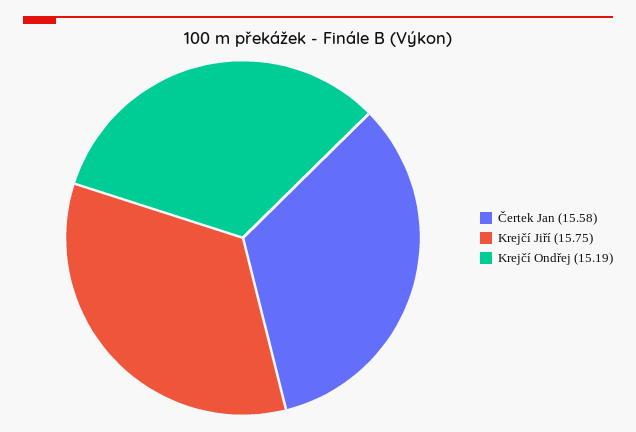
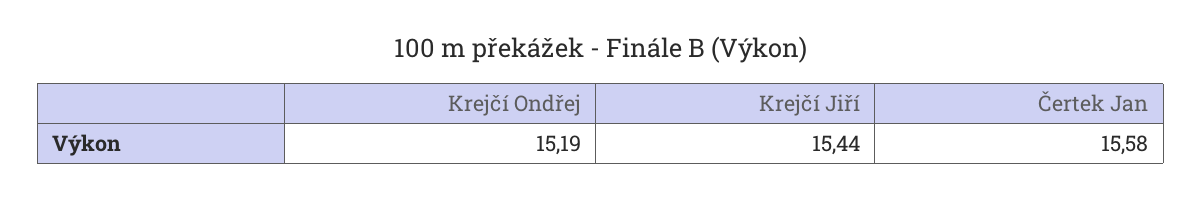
  {
    "Čertek Jan": 15.58,
-   "Krejčí Jiří": 15.75,
+   "Krejčí Jiří": 15.44,
    "Krejčí Ondřej": 15.19
  }

